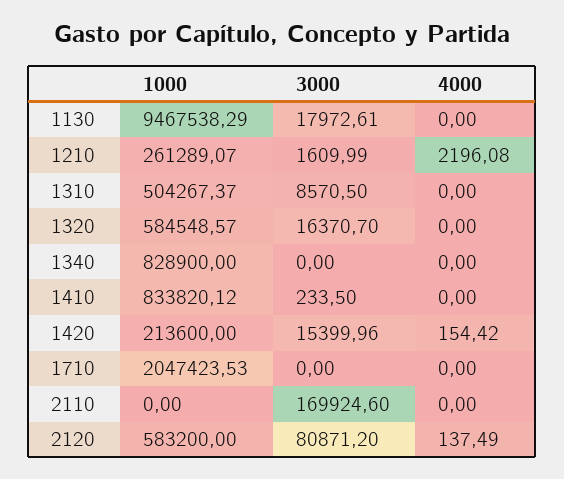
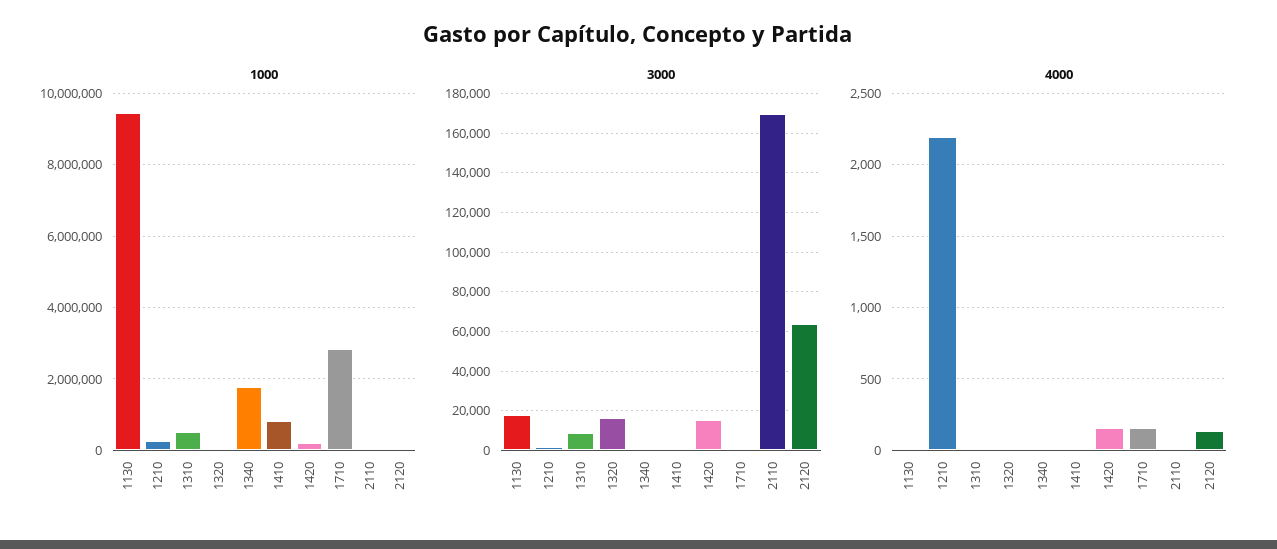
  {
    "1000": {
      "1130": 9467538.29,
      "1210": 261289.07,
      "1310": 504267.37,
-     "1320": 584548.57,
+     "1320": 0,
-     "1340": 828900,
+     "1340": 1800000,
      "1410": 833820.12,
      "1420": 213600,
-     "1710": 2047423.53,
+     "1710": 2800000,
      "2110": 0,
-     "2120": 583200
+     "2120": 0
    },
    "3000": {
      "1130": 17972.61,
      "1210": 1609.99,
      "1310": 8570.5,
      "1320": 16370.7,
      "1340": 0,
      "1410": 233.5,
      "1420": 15399.96,
      "1710": 0,
      "2110": 169924.6,
-     "2120": 80871.2
+     "2120": 65000
    },
    "4000": {
      "1130": 0,
      "1210": 2196.08,
      "1310": 0,
      "1320": 0,
      "1340": 0,
      "1410": 0,
      "1420": 154.42,
-     "1710": 0,
+     "1710": 150,
      "2110": 0,
      "2120": 137.49
    }
  }

